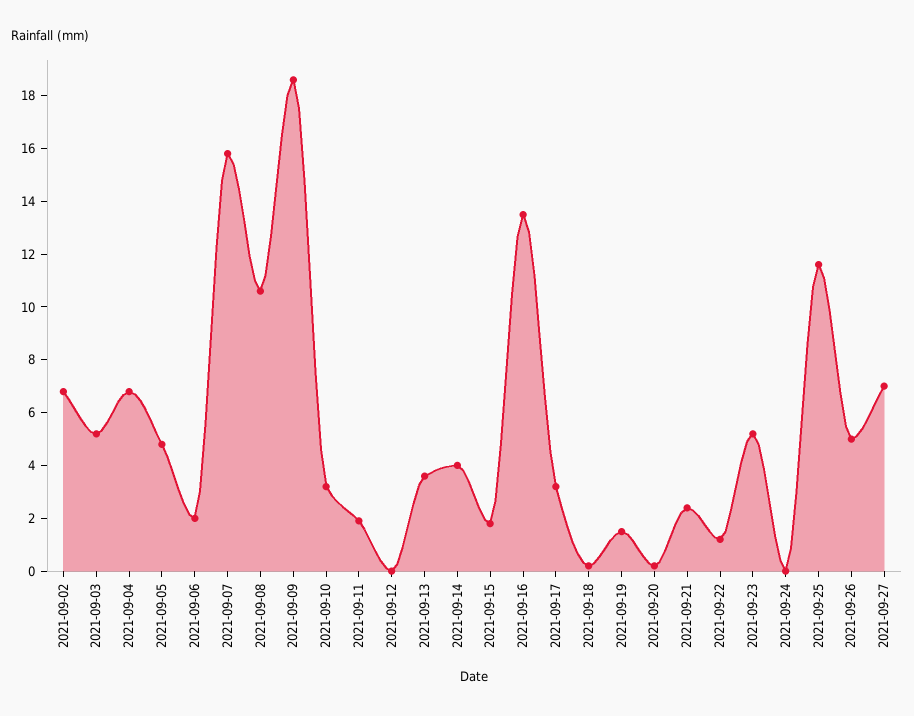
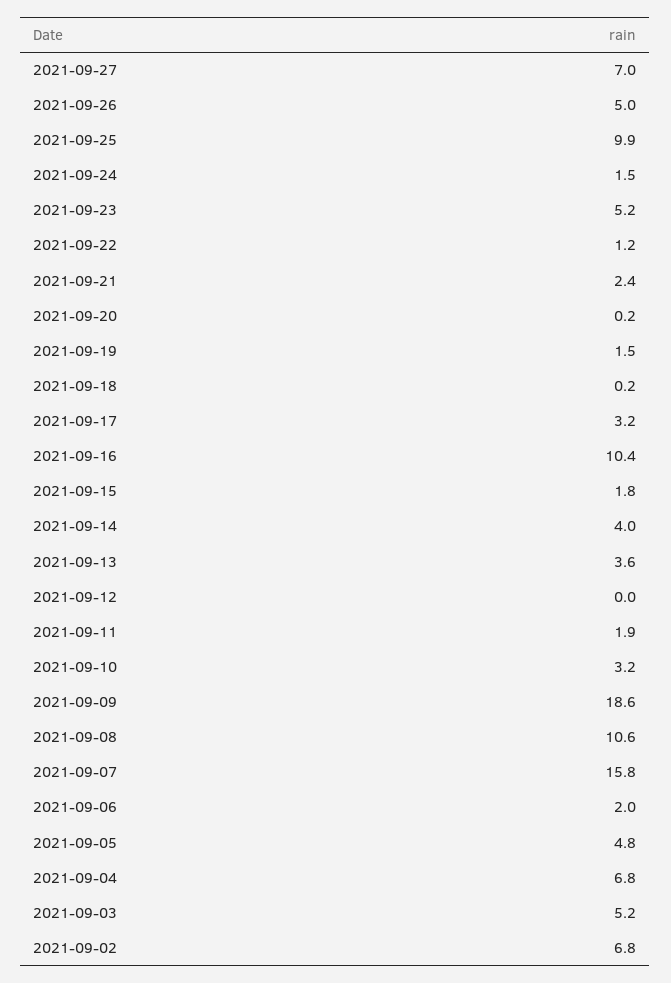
  {
    "2021-09-02": 6.8,
    "2021-09-03": 5.2,
    "2021-09-04": 6.8,
    "2021-09-05": 4.8,
    "2021-09-06": 2,
    "2021-09-07": 15.8,
    "2021-09-08": 10.6,
    "2021-09-09": 18.6,
    "2021-09-10": 3.2,
    "2021-09-11": 1.9,
    "2021-09-12": 0,
    "2021-09-13": 3.6,
    "2021-09-14": 4,
    "2021-09-15": 1.8,
-   "2021-09-16": 13.5,
+   "2021-09-16": 10.4,
    "2021-09-17": 3.2,
    "2021-09-18": 0.2,
    "2021-09-19": 1.5,
    "2021-09-20": 0.2,
    "2021-09-21": 2.4,
    "2021-09-22": 1.2,
    "2021-09-23": 5.2,
-   "2021-09-24": 0,
+   "2021-09-24": 1.5,
-   "2021-09-25": 11.5,
+   "2021-09-25": 9.9,
    "2021-09-26": 5,
    "2021-09-27": 7
  }

